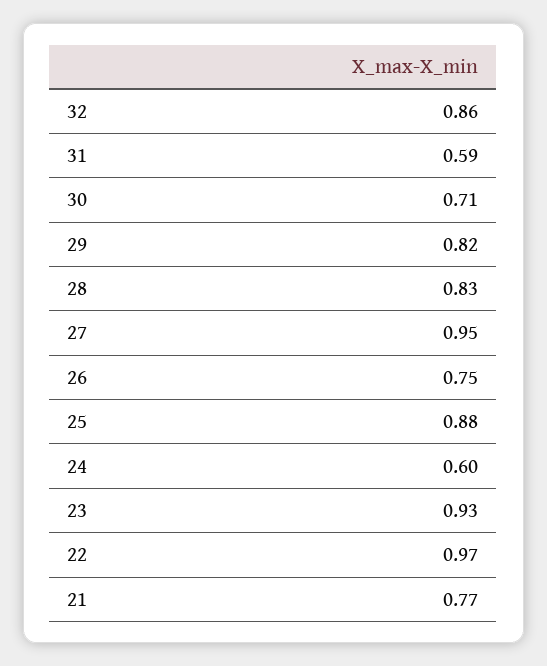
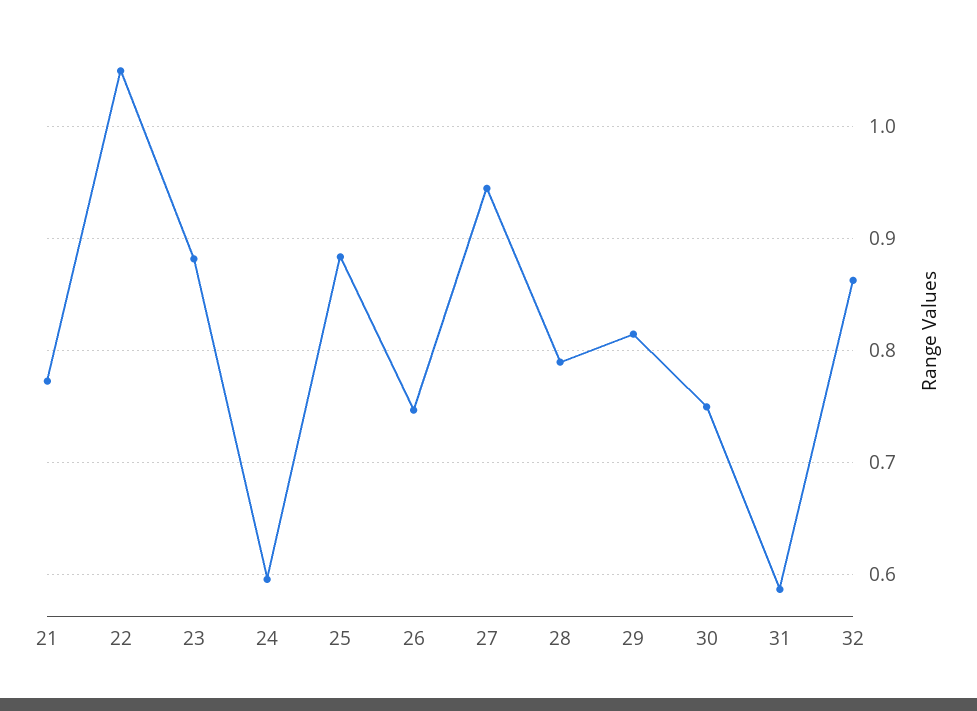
  {
    "32": 0.86,
    "31": 0.59,
-   "30": 0.71,
+   "30": 0.75,
    "29": 0.82,
-   "28": 0.83,
+   "28": 0.79,
    "27": 0.95,
    "26": 0.75,
    "25": 0.88,
    "24": 0.6,
-   "23": 0.93,
+   "23": 0.88,
-   "22": 0.97,
+   "22": 1.05,
    "21": 0.77
  }

